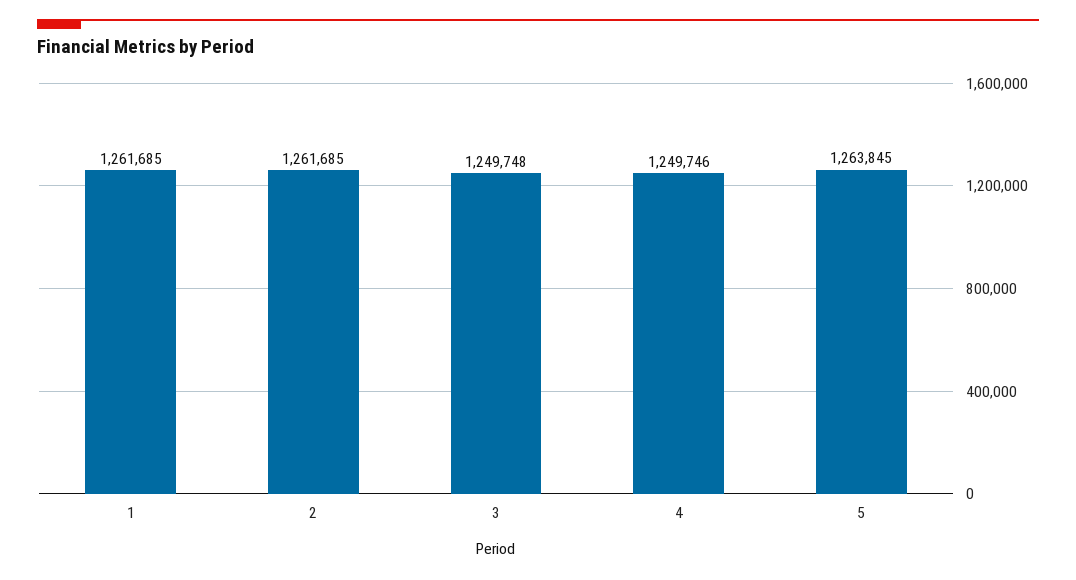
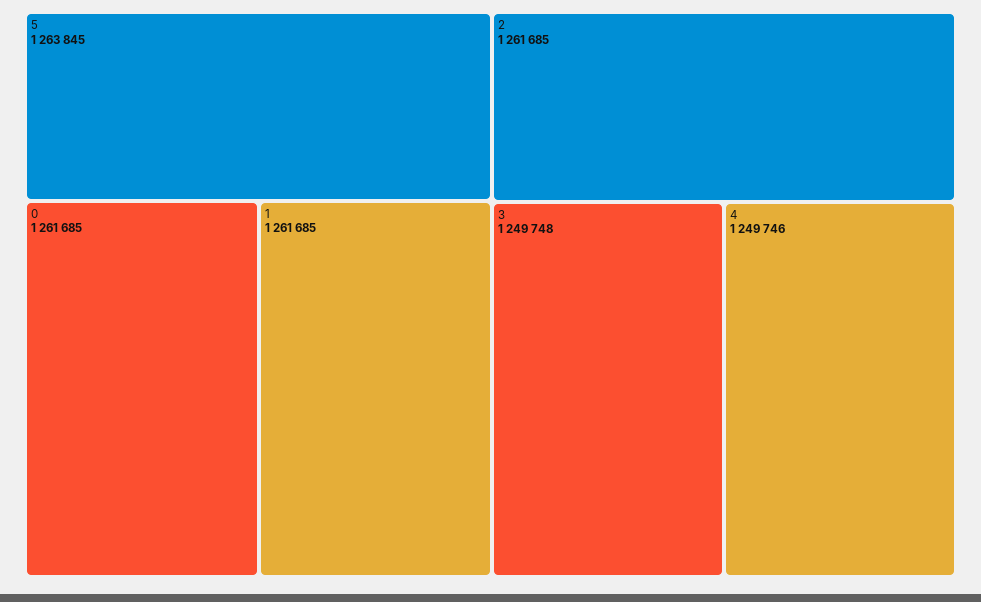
  {
    "1": 1261685,
    "2": 1261685,
    "3": 1249748,
    "4": 1249746,
-   "5": 1263845
+   "5": 1263845,
+   "0": 1261685
  }

